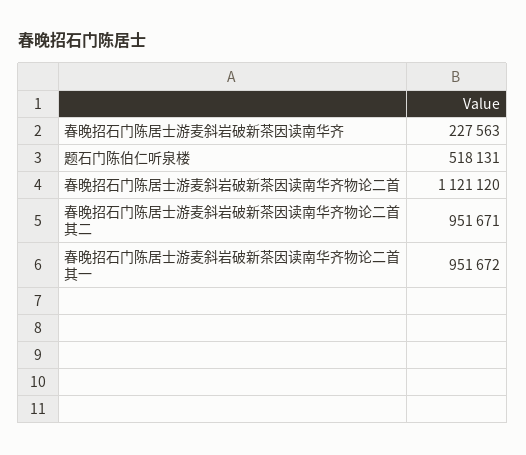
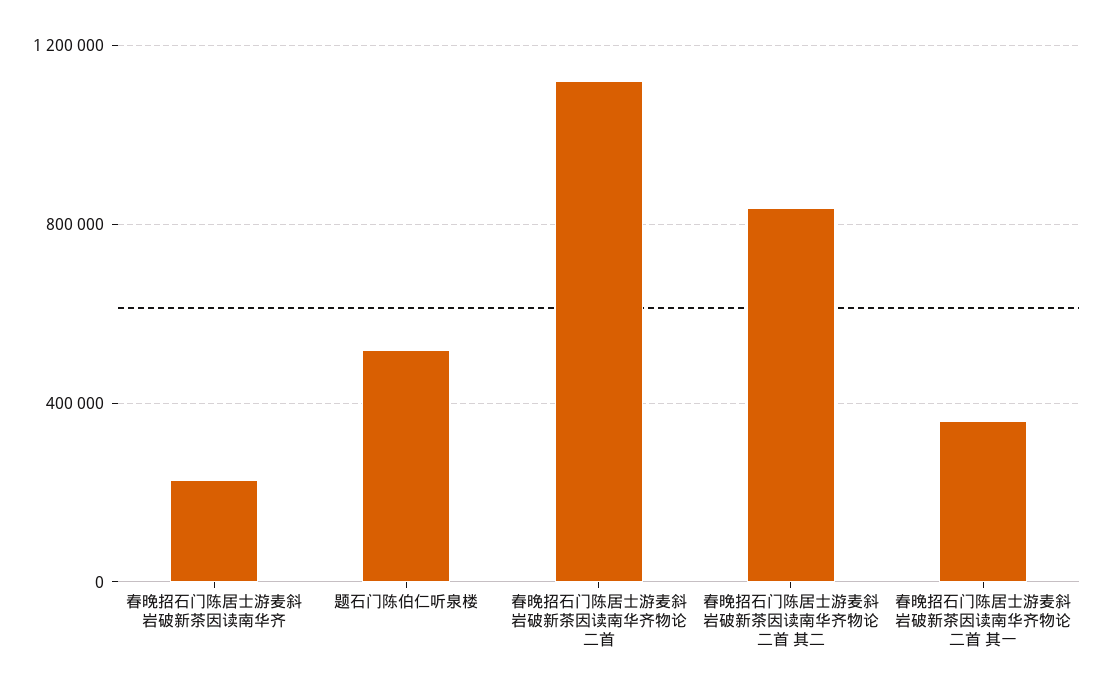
  {
    "春晚招石门陈居士游麦斜岩破新茶因读南华齐": 227563,
    "题石门陈伯仁听泉楼": 518131,
    "春晚招石门陈居士游麦斜岩破新茶因读南华齐物论二首": 1121120,
-   "春晚招石门陈居士游麦斜岩破新茶因读南华齐物论二首 其二": 951671,
+   "春晚招石门陈居士游麦斜岩破新茶因读南华齐物论二首 其二": 850000,
-   "春晚招石门陈居士游麦斜岩破新茶因读南华齐物论二首 其一": 951672
+   "春晚招石门陈居士游麦斜岩破新茶因读南华齐物论二首 其一": 350000
  }

